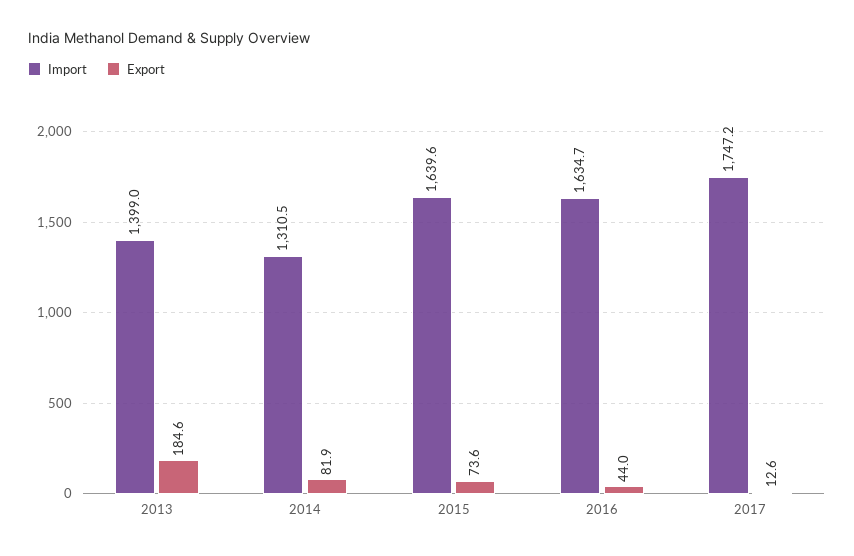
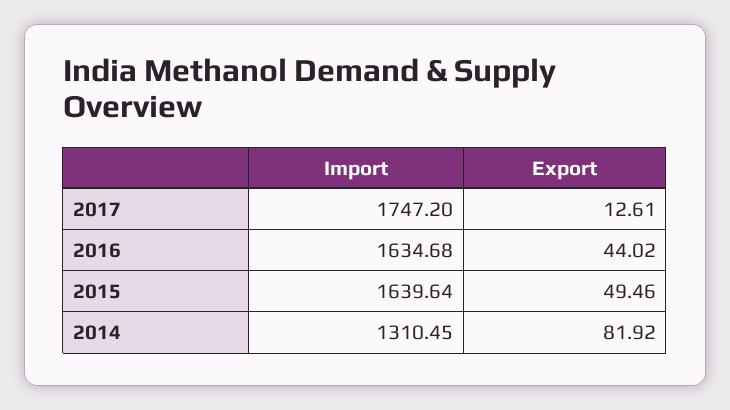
  {
    "Import": {
-     "2013": 1399,
      "2014": 1310.45,
      "2015": 1639.64,
      "2016": 1634.68,
      "2017": 1747.2
    },
    "Export": {
-     "2013": 184.6,
      "2014": 81.92,
-     "2015": 73.6,
+     "2015": 49.46,
      "2016": 44.02,
      "2017": 12.61
    }
  }

